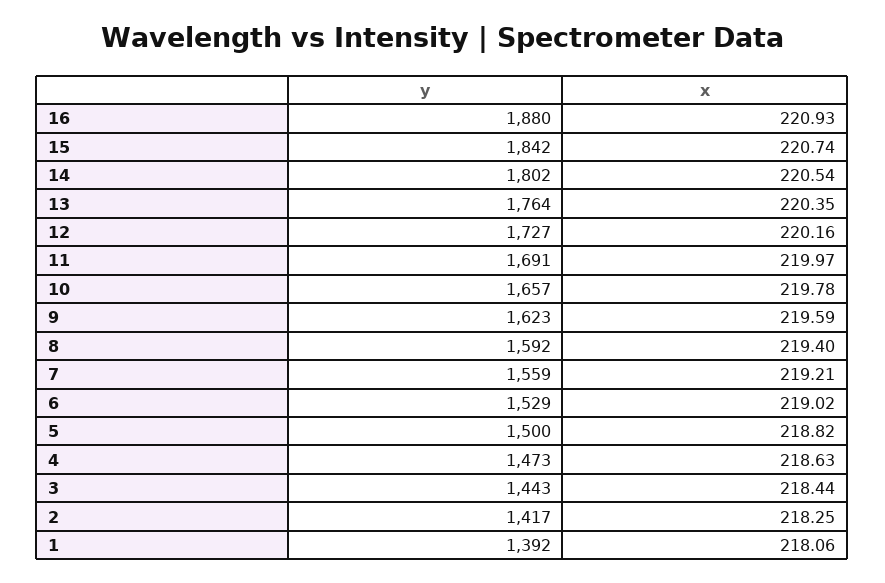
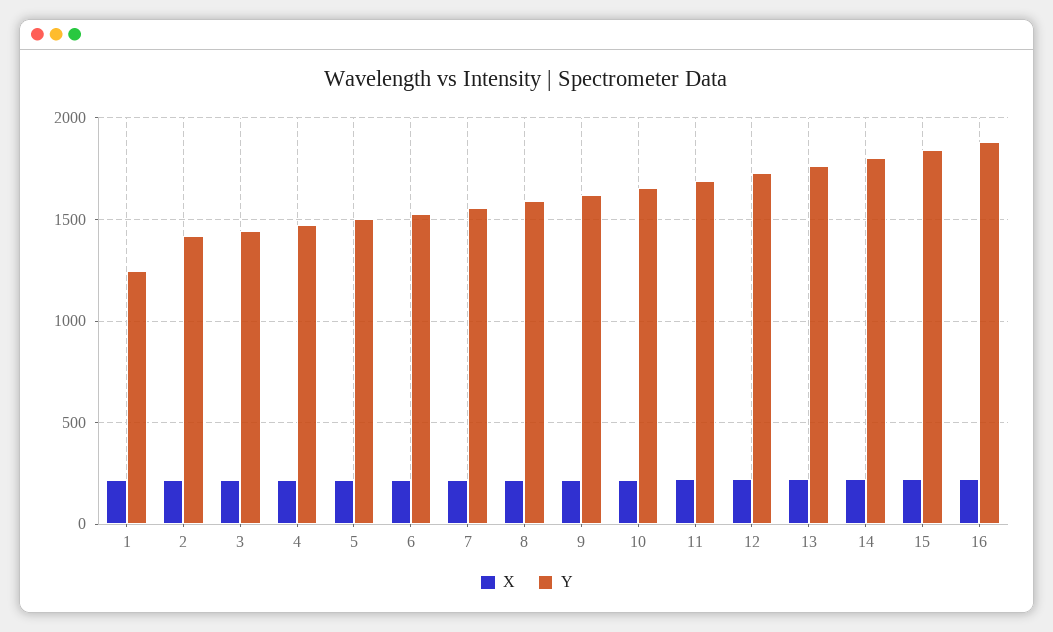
  {
    "y": {
      "16": 1880,
      "15": 1842,
      "14": 1802,
      "13": 1764,
      "12": 1727,
      "11": 1691,
      "10": 1657,
      "9": 1623,
      "8": 1592,
      "7": 1559,
      "6": 1529,
      "5": 1500,
      "4": 1473,
      "3": 1443,
      "2": 1417,
-     "1": 1392
+     "1": 1250
    },
    "x": {
      "16": 220.93,
      "15": 220.74,
      "14": 220.54,
      "13": 220.35,
      "12": 220.16,
      "11": 219.97,
      "10": 219.78,
      "9": 219.59,
      "8": 219.4,
      "7": 219.21,
      "6": 219.02,
      "5": 218.82,
      "4": 218.63,
      "3": 218.44,
      "2": 218.25,
      "1": 218.06
    }
  }

